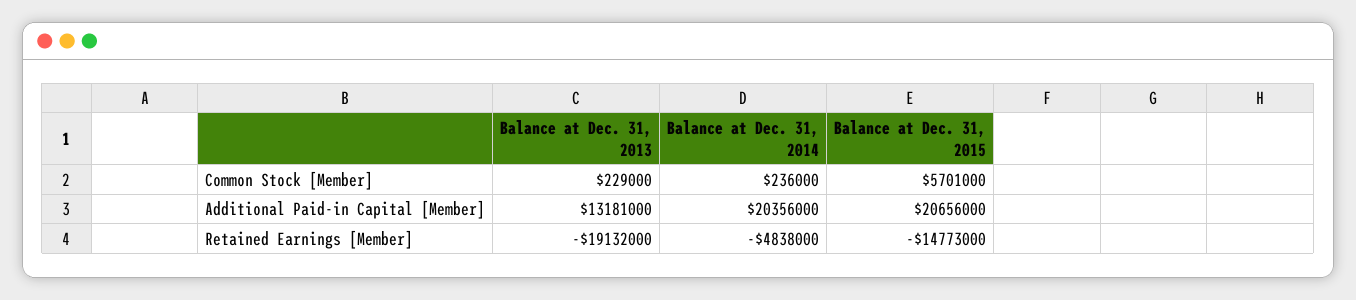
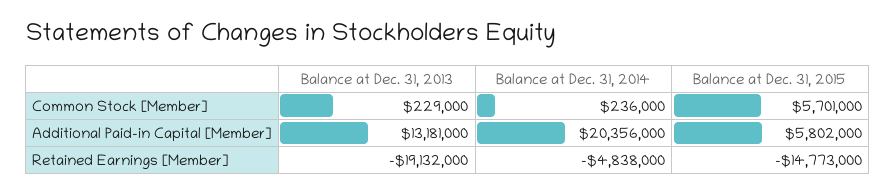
  {
    "Balance at Dec. 31, 2013": {
      "Common Stock [Member]": 229000,
      "Additional Paid-in Capital [Member]": 13181000,
      "Retained Earnings [Member]": -19132000
    },
    "Balance at Dec. 31, 2014": {
      "Common Stock [Member]": 236000,
      "Additional Paid-in Capital [Member]": 20356000,
      "Retained Earnings [Member]": -4838000
    },
    "Balance at Dec. 31, 2015": {
      "Common Stock [Member]": 5701000,
-     "Additional Paid-in Capital [Member]": 20656000,
+     "Additional Paid-in Capital [Member]": 5802000,
      "Retained Earnings [Member]": -14773000
    }
  }

